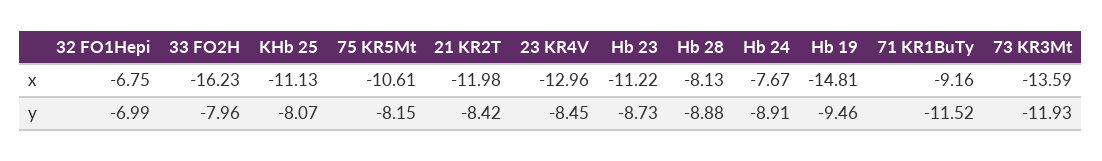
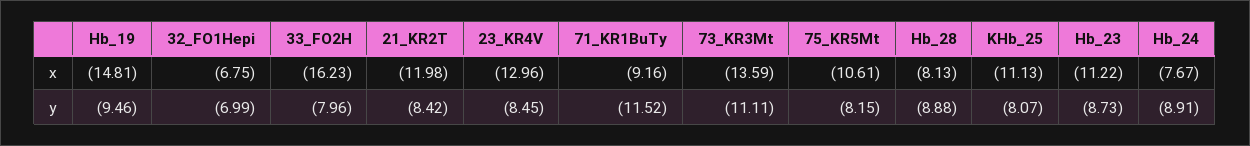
  {
    "32 FO1Hepi": {
      "x": -6.75,
      "y": -6.99
    },
    "33 FO2H": {
      "x": -16.23,
      "y": -7.96
    },
    "KHb 25": {
      "x": -11.13,
      "y": -8.07
    },
    "75 KR5Mt": {
      "x": -10.61,
      "y": -8.15
    },
    "21 KR2T": {
      "x": -11.98,
      "y": -8.42
    },
    "23 KR4V": {
      "x": -12.96,
      "y": -8.45
    },
    "Hb 23": {
      "x": -11.22,
      "y": -8.73
    },
    "Hb 28": {
      "x": -8.13,
      "y": -8.88
    },
    "Hb 24": {
      "x": -7.67,
      "y": -8.91
    },
    "Hb 19": {
      "x": -14.81,
      "y": -9.46
    },
    "71 KR1BuTy": {
      "x": -9.16,
      "y": -11.52
    },
    "73 KR3Mt": {
      "x": -13.59,
-     "y": -11.93
+     "y": -11.11
    }
  }

